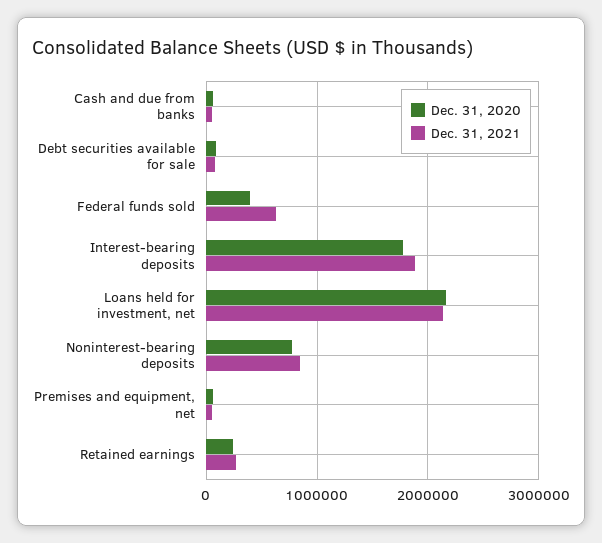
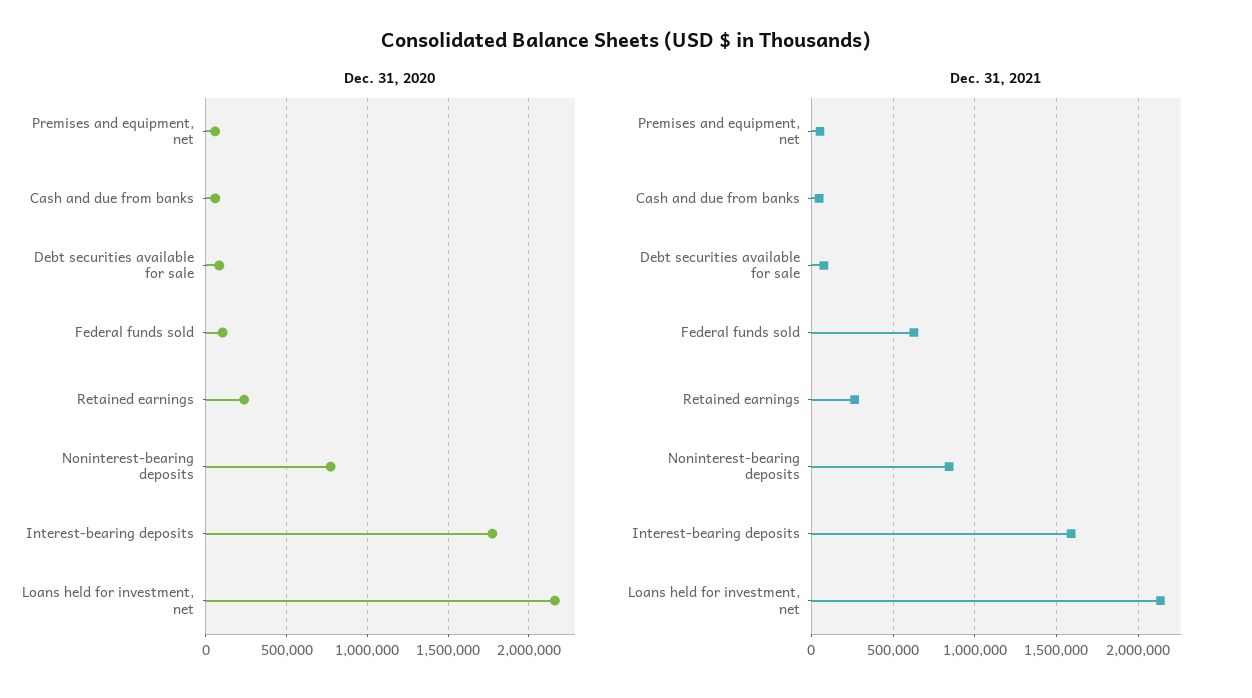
  {
    "Dec. 31, 2020": {
      "Cash and due from banks": 50000,
      "Debt securities available for sale": 100000,
-     "Federal funds sold": 400000,
+     "Federal funds sold": 100000,
      "Interest-bearing deposits": 1750000,
      "Loans held for investment, net": 2150000,
      "Noninterest-bearing deposits": 750000,
      "Premises and equipment, net": 50000,
      "Retained earnings": 250000
    },
    "Dec. 31, 2021": {
      "Cash and due from banks": 50000,
      "Debt securities available for sale": 100000,
      "Federal funds sold": 650000,
-     "Interest-bearing deposits": 1900000,
+     "Interest-bearing deposits": 1600000,
      "Loans held for investment, net": 2150000,
      "Noninterest-bearing deposits": 850000,
      "Premises and equipment, net": 50000,
      "Retained earnings": 250000
    }
  }

